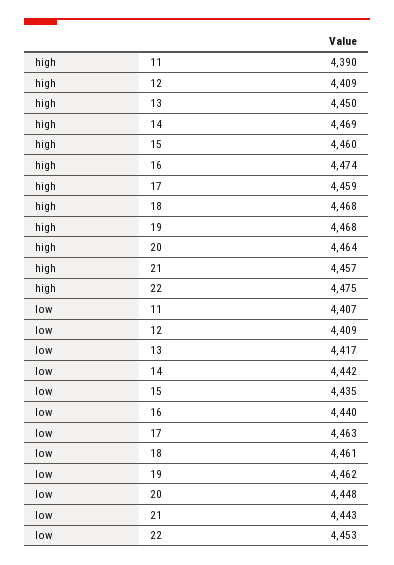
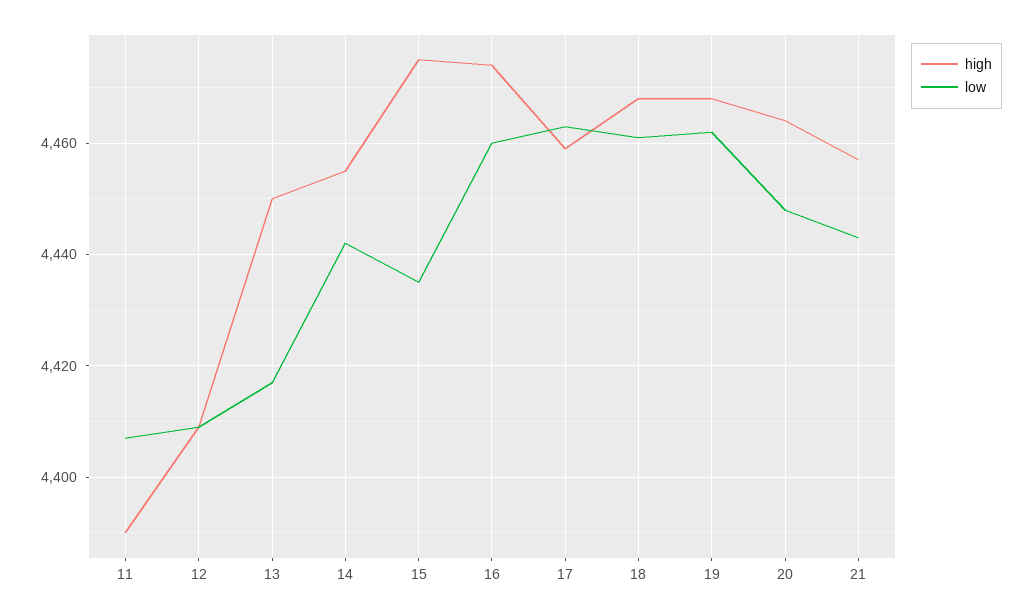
  {
    "high": {
      "11": 4390,
      "12": 4409,
      "13": 4450,
-     "14": 4469,
+     "14": 4455,
-     "15": 4460,
+     "15": 4475,
      "16": 4474,
      "17": 4459,
      "18": 4468,
      "19": 4468,
      "20": 4464,
-     "21": 4457,
+     "21": 4457
-     "22": 4475
    },
    "low": {
      "11": 4407,
      "12": 4409,
      "13": 4417,
      "14": 4442,
      "15": 4435,
-     "16": 4440,
+     "16": 4460,
      "17": 4463,
      "18": 4461,
      "19": 4462,
      "20": 4448,
-     "21": 4443,
+     "21": 4443
-     "22": 4453
    }
  }

